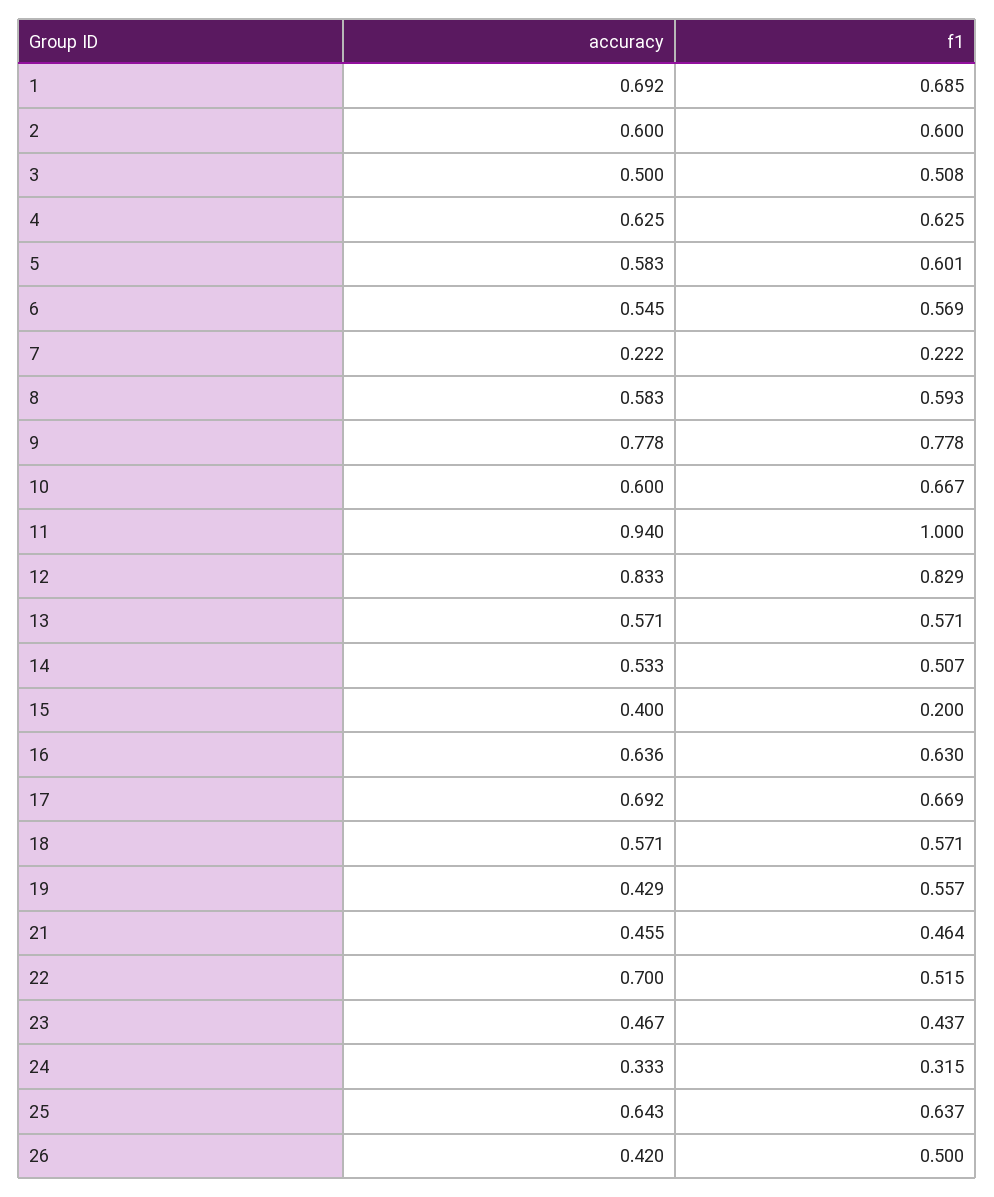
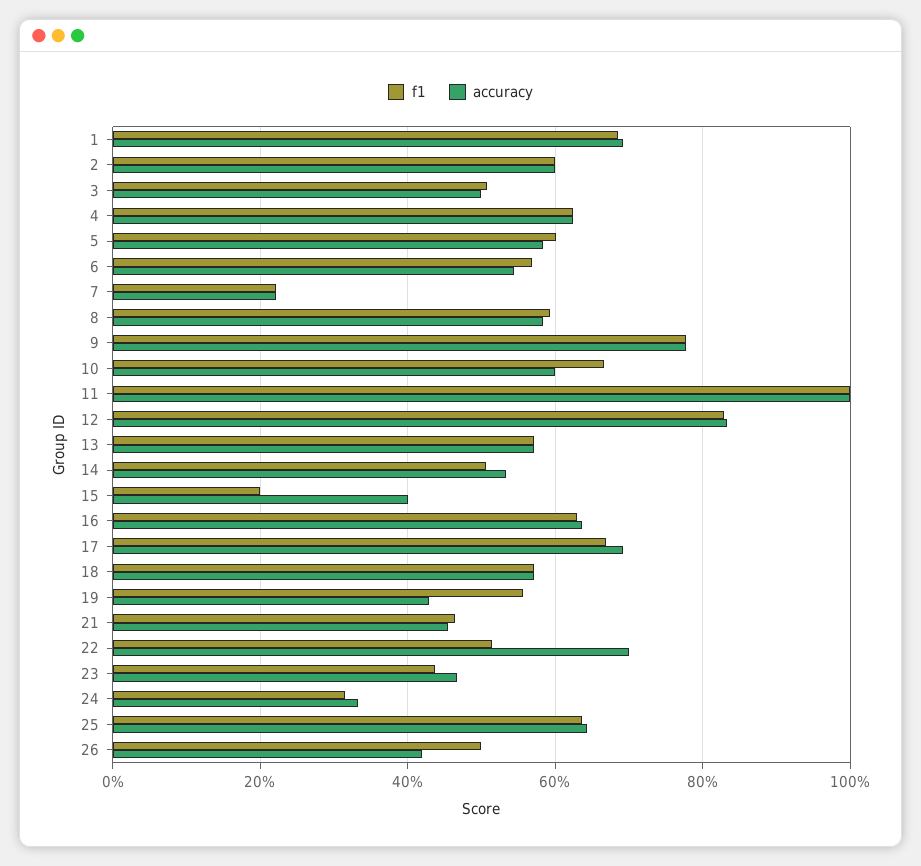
  {
    "accuracy": {
      "1": 0.692,
      "2": 0.6,
      "3": 0.5,
      "4": 0.625,
      "5": 0.583,
      "6": 0.545,
      "7": 0.222,
      "8": 0.583,
      "9": 0.778,
      "10": 0.6,
-     "11": 0.94,
+     "11": 1,
      "12": 0.833,
      "13": 0.571,
      "14": 0.533,
      "15": 0.4,
      "16": 0.636,
      "17": 0.692,
      "18": 0.571,
      "19": 0.429,
      "21": 0.455,
      "22": 0.7,
      "23": 0.467,
      "24": 0.333,
      "25": 0.643,
      "26": 0.42
    },
    "f1": {
      "1": 0.685,
      "2": 0.6,
      "3": 0.508,
      "4": 0.625,
      "5": 0.601,
      "6": 0.569,
      "7": 0.222,
      "8": 0.593,
      "9": 0.778,
      "10": 0.667,
      "11": 1,
      "12": 0.829,
      "13": 0.571,
      "14": 0.507,
      "15": 0.2,
      "16": 0.63,
      "17": 0.669,
      "18": 0.571,
      "19": 0.557,
      "21": 0.464,
      "22": 0.515,
      "23": 0.437,
      "24": 0.315,
      "25": 0.637,
      "26": 0.5
    }
  }

